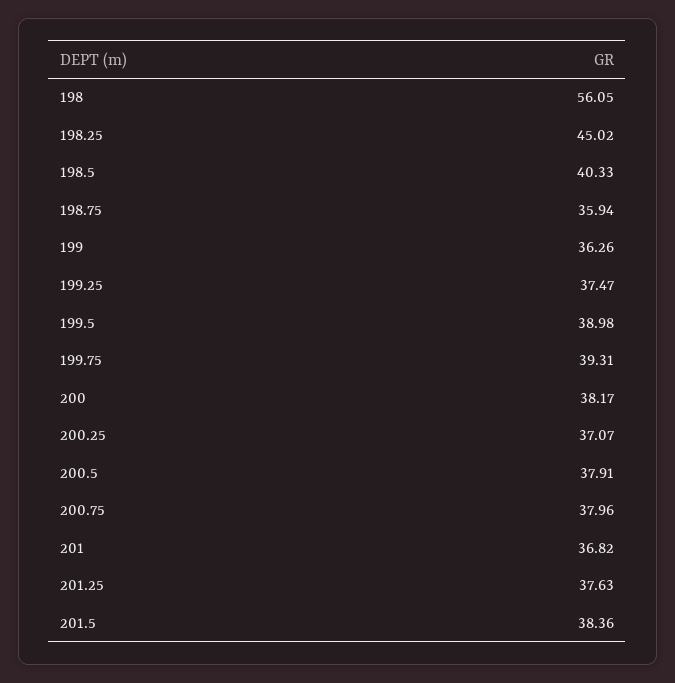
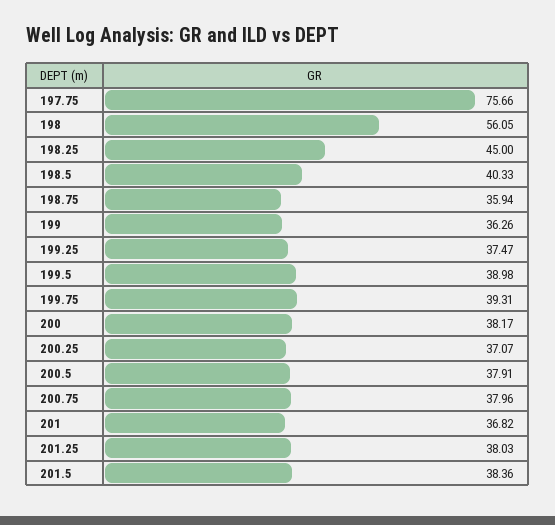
  {
    "198": 56.05,
-   "198.25": 45.02,
+   "198.25": 45,
    "198.5": 40.33,
    "198.75": 35.94,
    "199": 36.26,
    "199.25": 37.47,
    "199.5": 38.98,
    "199.75": 39.31,
    "200": 38.17,
    "200.25": 37.07,
    "200.5": 37.91,
    "200.75": 37.96,
    "201": 36.82,
-   "201.25": 37.63,
+   "201.25": 38.03,
-   "201.5": 38.36
+   "201.5": 38.36,
+   "197.75": 75.66
  }

